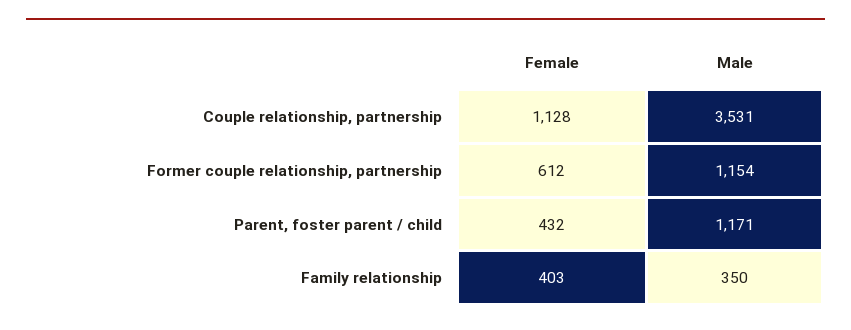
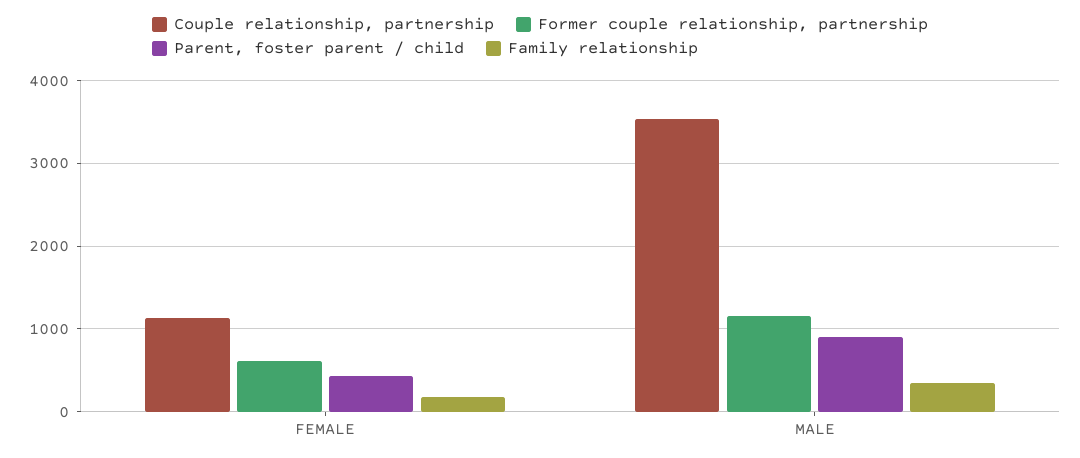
  {
    "Couple relationship, partnership": {
      "Female": 1128,
      "Male": 3531
    },
    "Former couple relationship, partnership": {
      "Female": 612,
      "Male": 1154
    },
    "Parent, foster parent / child": {
      "Female": 432,
-     "Male": 1171
+     "Male": 900
    },
    "Family relationship": {
-     "Female": 403,
+     "Female": 200,
      "Male": 350
    }
  }

